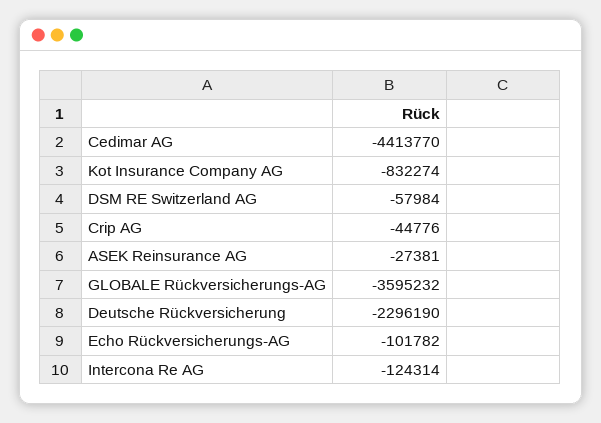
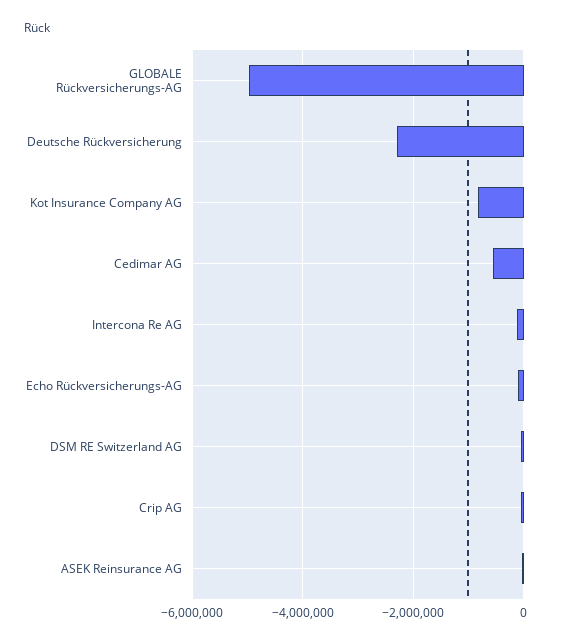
  {
-   "Cedimar AG": -4413770,
+   "Cedimar AG": -600000,
    "Kot Insurance Company AG": -832274,
    "DSM RE Switzerland AG": -57984,
    "Crip AG": -44776,
    "ASEK Reinsurance AG": -27381,
-   "GLOBALE Rückversicherungs-AG": -3595232,
+   "GLOBALE Rückversicherungs-AG": -5000000,
    "Deutsche Rückversicherung": -2296190,
    "Echo Rückversicherungs-AG": -101782,
    "Intercona Re AG": -124314
  }

